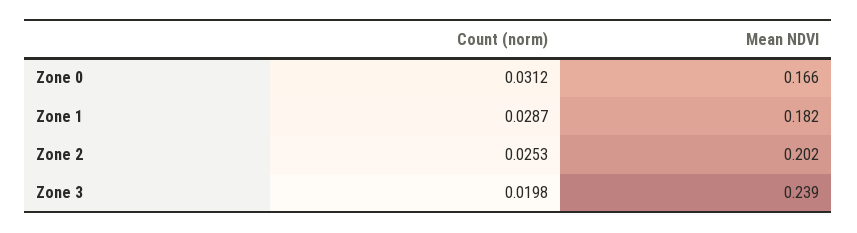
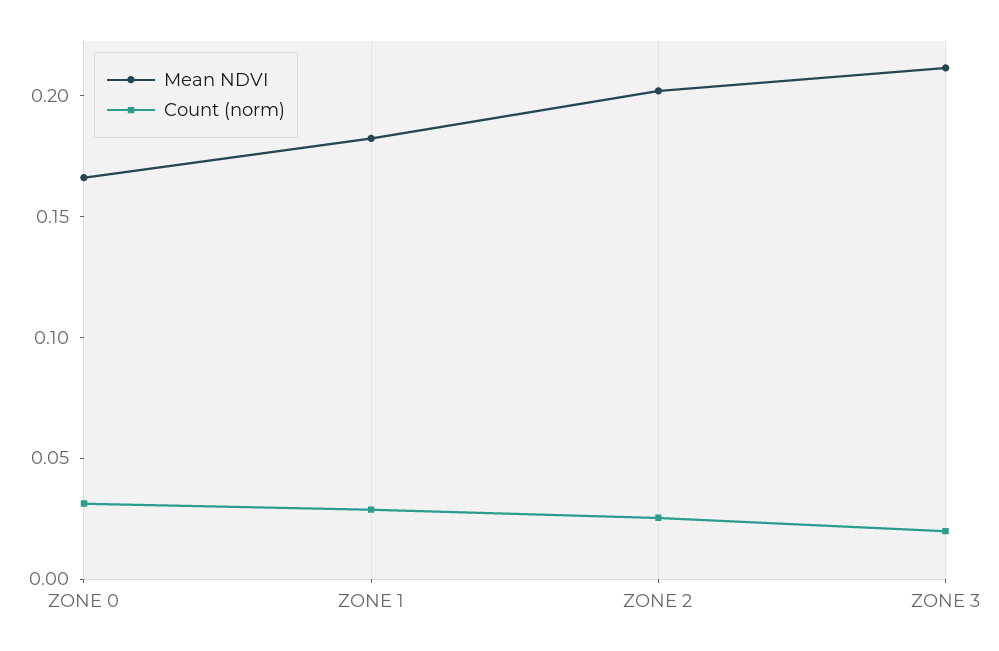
  {
    "Count (norm)": {
      "Zone 0": 0.0312,
      "Zone 1": 0.0287,
      "Zone 2": 0.0253,
      "Zone 3": 0.0198
    },
    "Mean NDVI": {
      "Zone 0": 0.166,
      "Zone 1": 0.182,
      "Zone 2": 0.202,
-     "Zone 3": 0.239
+     "Zone 3": 0.21
    }
  }

